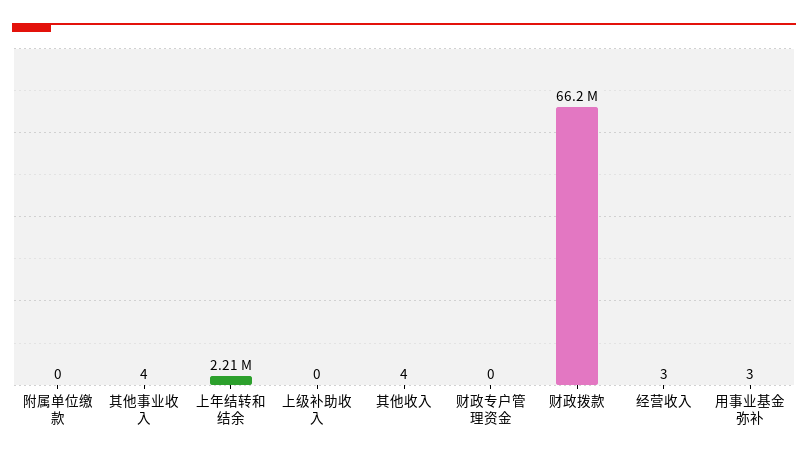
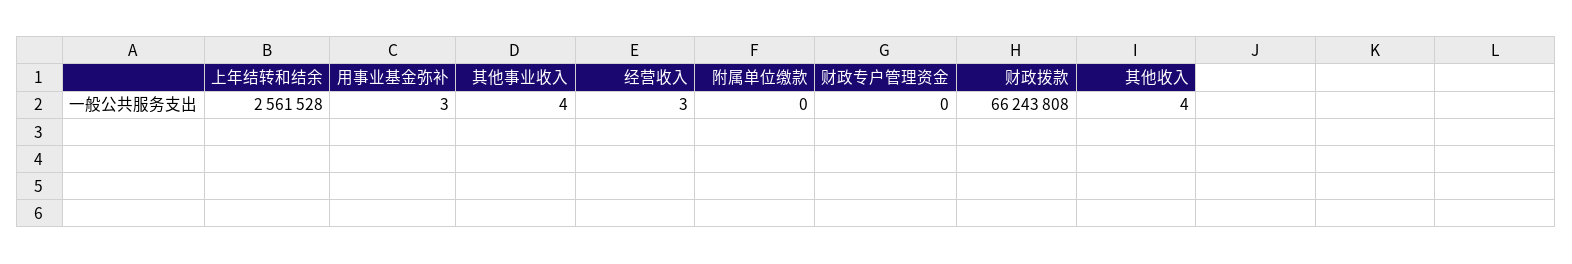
  {
    "附属单位缴款": 0,
    "其他事业收入": 4,
-   "上年结转和结余": 2210000,
+   "上年结转和结余": 2561528,
-   "上级补助收入": 0,
    "其他收入": 4,
    "财政专户管理资金": 0,
    "财政拨款": 66243808,
    "经营收入": 3,
    "用事业基金弥补": 3
  }

